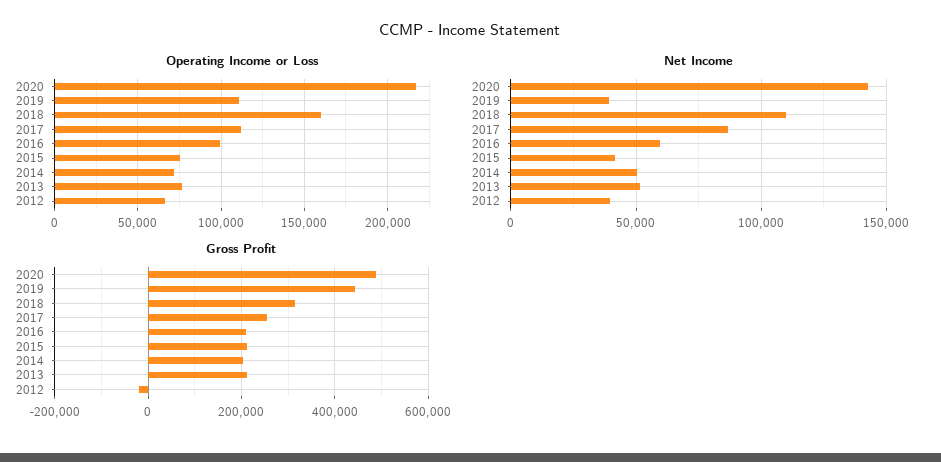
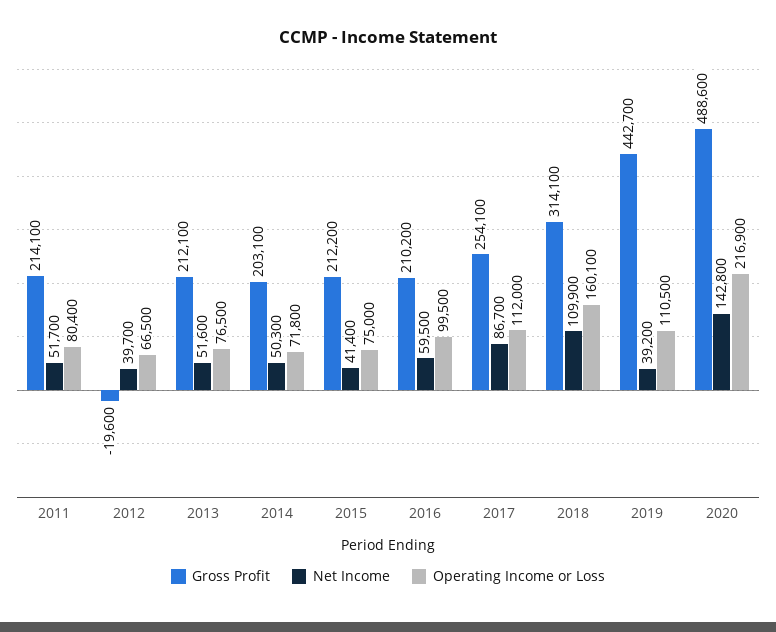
  {
    "Operating Income or Loss": {
      "2020": 216900,
      "2019": 110500,
      "2018": 160100,
      "2017": 112000,
      "2016": 99500,
      "2015": 75000,
      "2014": 71800,
      "2013": 76500,
-     "2012": 66500
+     "2012": 66500,
+     "2011": 80400
    },
    "Net Income": {
      "2020": 142800,
      "2019": 39200,
      "2018": 109900,
      "2017": 86700,
      "2016": 59500,
      "2015": 41400,
      "2014": 50300,
      "2013": 51600,
-     "2012": 39700
+     "2012": 39700,
+     "2011": 51700
    },
    "Gross Profit": {
      "2020": 488600,
      "2019": 442700,
      "2018": 314100,
      "2017": 254100,
      "2016": 210200,
      "2015": 212200,
      "2014": 203100,
      "2013": 212100,
-     "2012": -19600
+     "2012": -19600,
+     "2011": 214100
    }
  }

